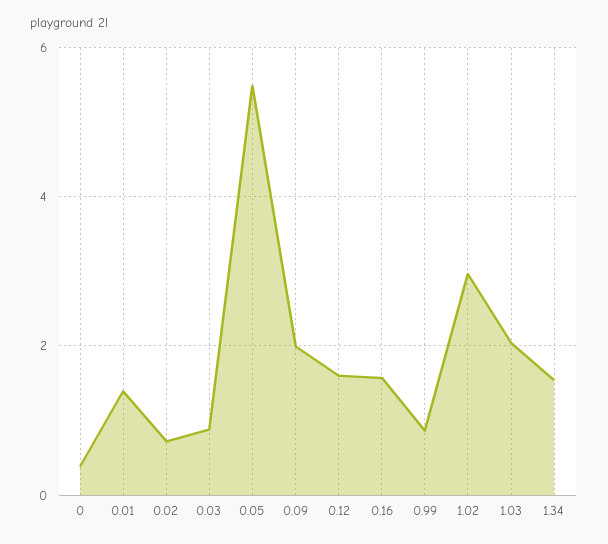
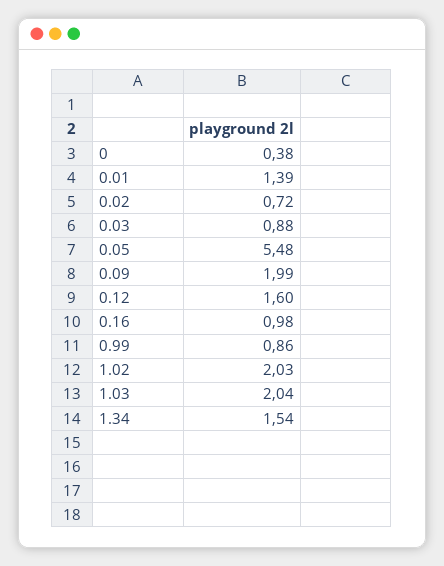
  {
    "0": 0.38,
    "0.01": 1.39,
    "0.02": 0.72,
    "0.03": 0.88,
    "0.05": 5.48,
    "0.09": 1.99,
    "0.12": 1.6,
-   "0.16": 1.6,
+   "0.16": 0.98,
    "0.99": 0.86,
-   "1.02": 3,
+   "1.02": 2.03,
    "1.03": 2.04,
    "1.34": 1.54
  }

